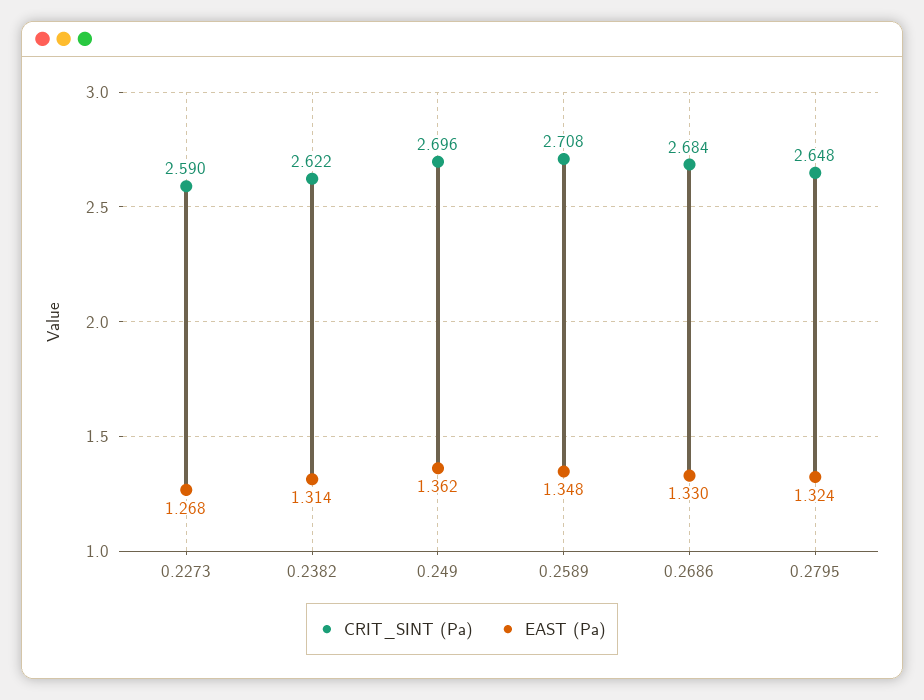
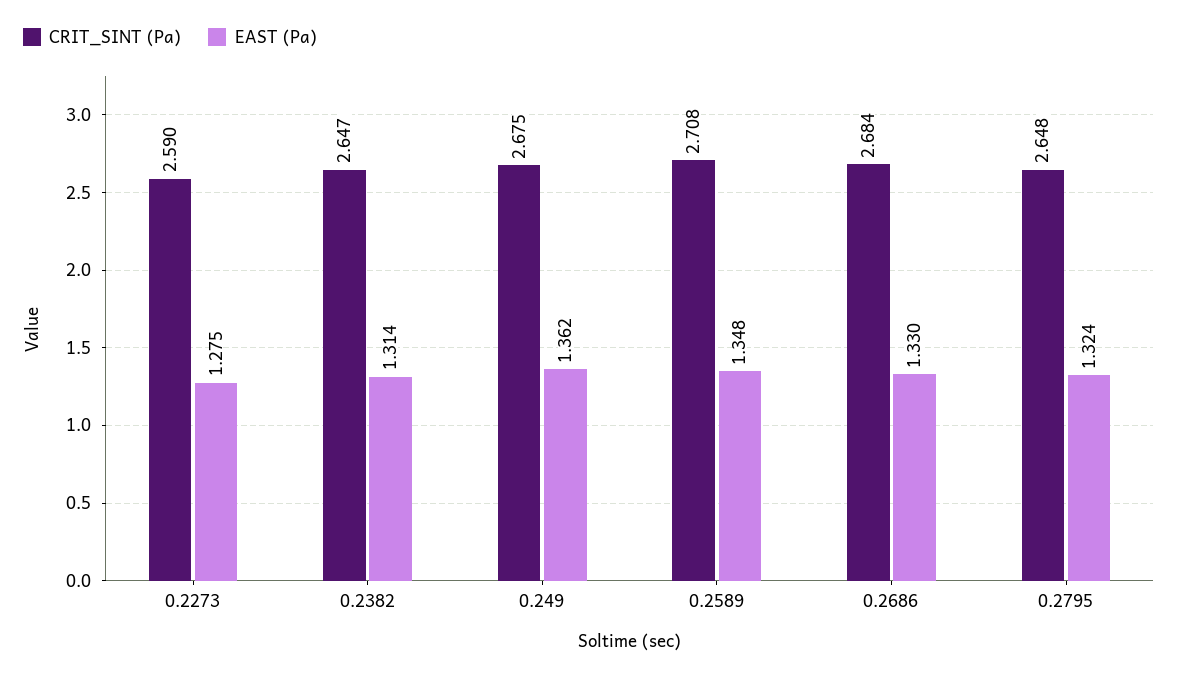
  {
    "CRIT_SINT (Pa)": {
      "0.2273": 2.59,
-     "0.2382": 2.622,
+     "0.2382": 2.647,
-     "0.249": 2.696,
+     "0.249": 2.675,
      "0.2589": 2.708,
      "0.2686": 2.684,
      "0.2795": 2.648
    },
    "EAST (Pa)": {
-     "0.2273": 1.268,
+     "0.2273": 1.275,
      "0.2382": 1.314,
      "0.249": 1.362,
      "0.2589": 1.348,
      "0.2686": 1.33,
      "0.2795": 1.324
    }
  }

